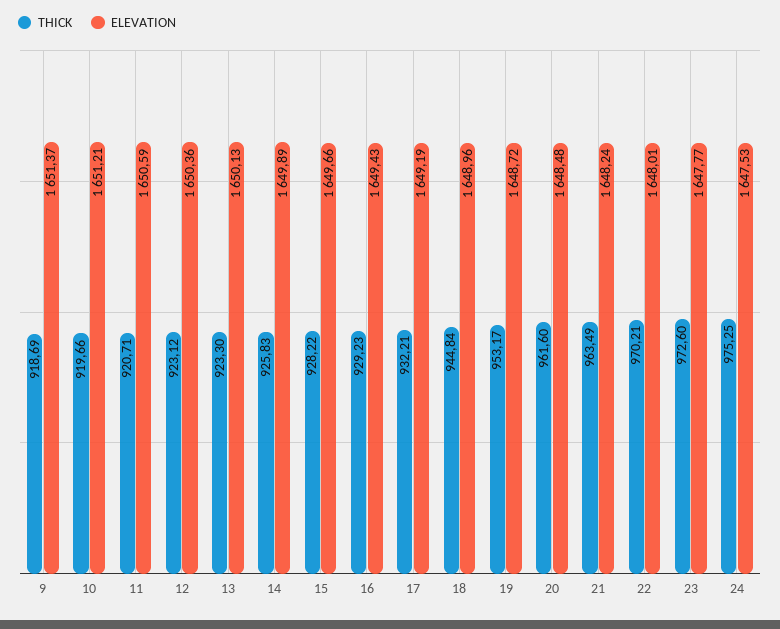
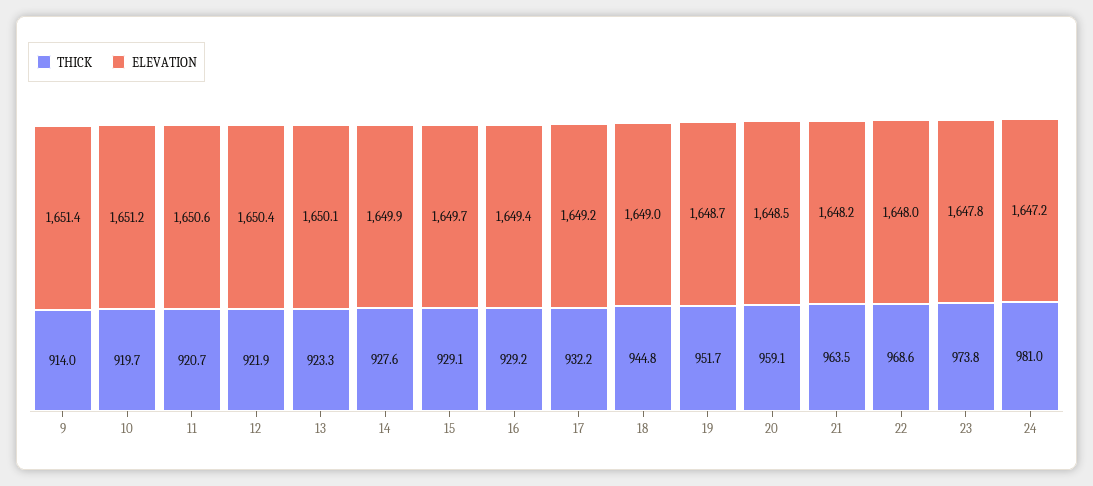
  {
    "THICK": {
-     "9": 918.69,
+     "9": 914,
      "10": 919.66,
      "11": 920.71,
-     "12": 923.12,
+     "12": 921.9,
      "13": 923.3,
-     "14": 925.83,
+     "14": 927.6,
-     "15": 928.22,
+     "15": 929.1,
      "16": 929.23,
      "17": 932.21,
      "18": 944.84,
-     "19": 953.17,
+     "19": 951.7,
-     "20": 961.6,
+     "20": 959.1,
      "21": 963.49,
-     "22": 970.21,
+     "22": 968.6,
-     "23": 972.6,
+     "23": 973.8,
-     "24": 975.25
+     "24": 981
    },
    "ELEVATION": {
      "9": 1651.37,
      "10": 1651.21,
      "11": 1650.59,
      "12": 1650.36,
      "13": 1650.13,
      "14": 1649.89,
      "15": 1649.66,
      "16": 1649.43,
      "17": 1649.19,
      "18": 1648.96,
      "19": 1648.72,
      "20": 1648.48,
      "21": 1648.24,
      "22": 1648.01,
      "23": 1647.77,
-     "24": 1647.53
+     "24": 1647.2
    }
  }

